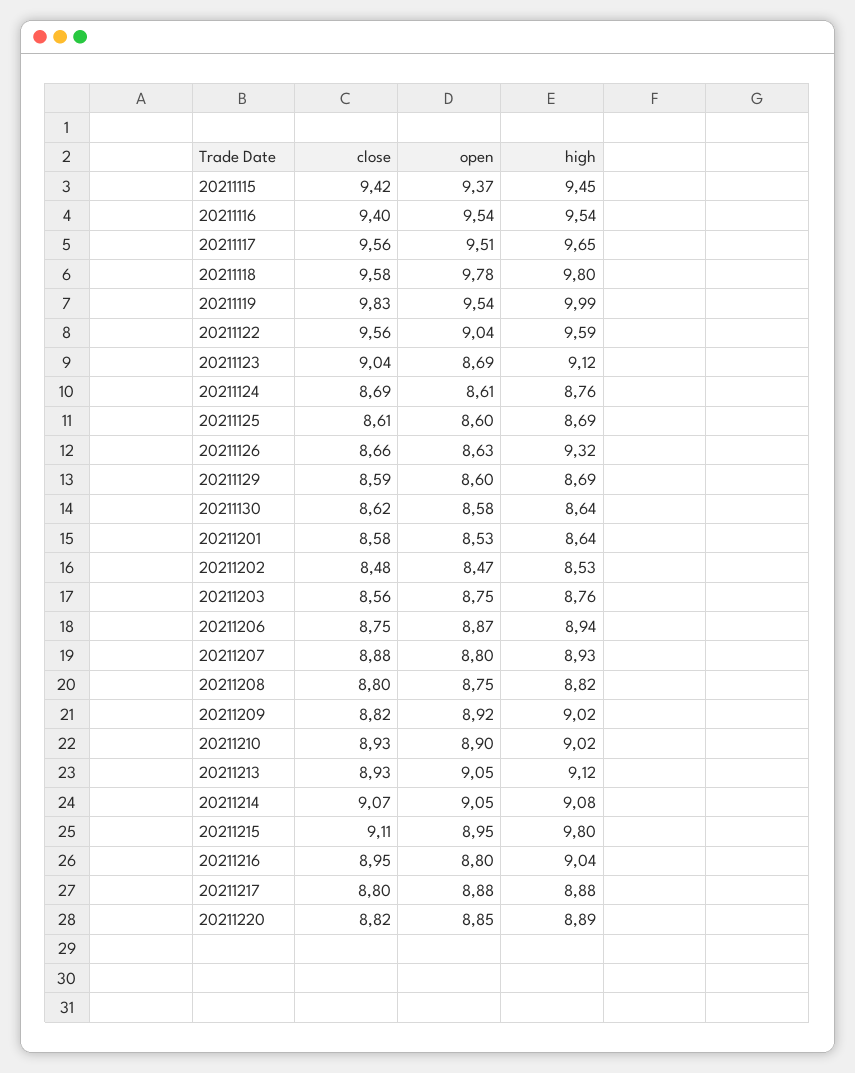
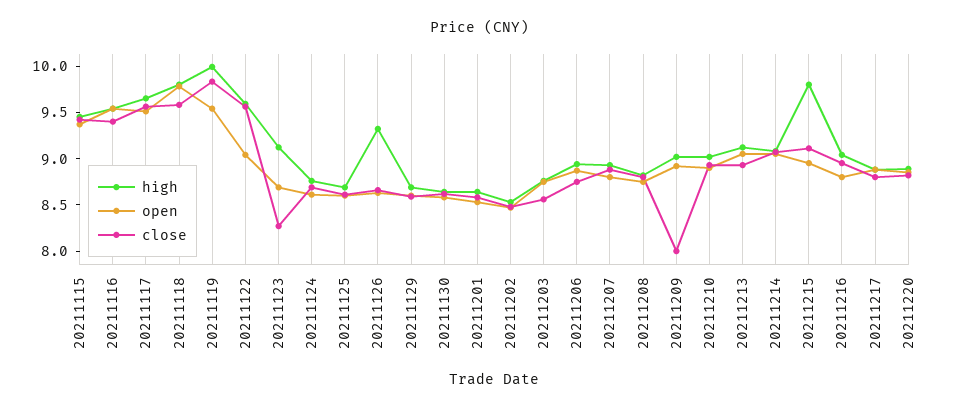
  {
    "close": {
      "20211115": 9.42,
      "20211116": 9.4,
      "20211117": 9.56,
      "20211118": 9.58,
      "20211119": 9.83,
      "20211122": 9.56,
-     "20211123": 9.04,
+     "20211123": 8.3,
      "20211124": 8.69,
      "20211125": 8.61,
      "20211126": 8.66,
      "20211129": 8.59,
      "20211130": 8.62,
      "20211201": 8.58,
      "20211202": 8.48,
      "20211203": 8.56,
      "20211206": 8.75,
      "20211207": 8.88,
      "20211208": 8.8,
-     "20211209": 8.82,
+     "20211209": 8,
      "20211210": 8.93,
      "20211213": 8.93,
      "20211214": 9.07,
      "20211215": 9.11,
      "20211216": 8.95,
      "20211217": 8.8,
      "20211220": 8.82
    },
    "open": {
      "20211115": 9.37,
      "20211116": 9.54,
      "20211117": 9.51,
      "20211118": 9.78,
      "20211119": 9.54,
      "20211122": 9.04,
      "20211123": 8.69,
      "20211124": 8.61,
      "20211125": 8.6,
      "20211126": 8.63,
      "20211129": 8.6,
      "20211130": 8.58,
      "20211201": 8.53,
      "20211202": 8.47,
      "20211203": 8.75,
      "20211206": 8.87,
      "20211207": 8.8,
      "20211208": 8.75,
      "20211209": 8.92,
      "20211210": 8.9,
      "20211213": 9.05,
      "20211214": 9.05,
      "20211215": 8.95,
      "20211216": 8.8,
      "20211217": 8.88,
      "20211220": 8.85
    },
    "high": {
      "20211115": 9.45,
      "20211116": 9.54,
      "20211117": 9.65,
      "20211118": 9.8,
      "20211119": 9.99,
      "20211122": 9.59,
      "20211123": 9.12,
      "20211124": 8.76,
      "20211125": 8.69,
      "20211126": 9.32,
      "20211129": 8.69,
      "20211130": 8.64,
      "20211201": 8.64,
      "20211202": 8.53,
      "20211203": 8.76,
      "20211206": 8.94,
      "20211207": 8.93,
      "20211208": 8.82,
      "20211209": 9.02,
      "20211210": 9.02,
      "20211213": 9.12,
      "20211214": 9.08,
      "20211215": 9.8,
      "20211216": 9.04,
      "20211217": 8.88,
      "20211220": 8.89
    }
  }

